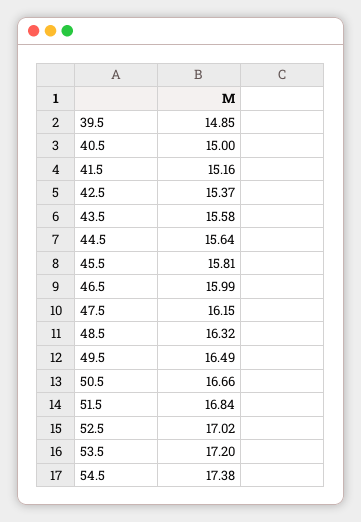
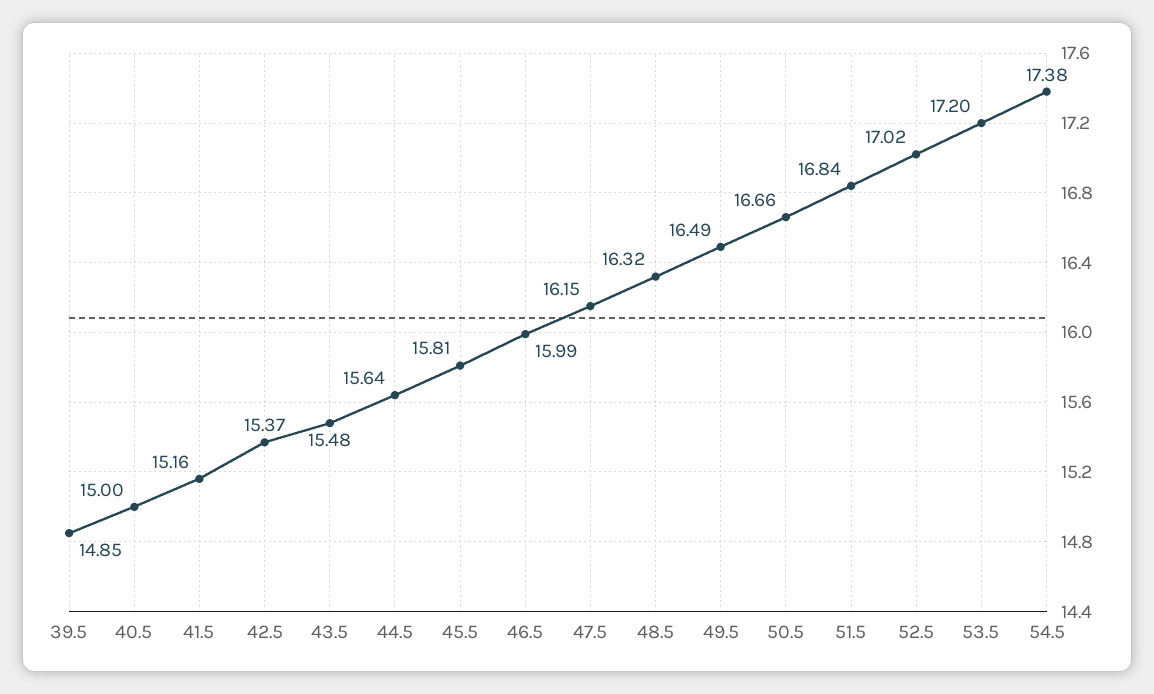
  {
    "39.5": 14.85,
    "40.5": 15,
    "41.5": 15.16,
    "42.5": 15.37,
-   "43.5": 15.58,
+   "43.5": 15.48,
    "44.5": 15.64,
    "45.5": 15.81,
    "46.5": 15.99,
    "47.5": 16.15,
    "48.5": 16.32,
    "49.5": 16.49,
    "50.5": 16.66,
    "51.5": 16.84,
    "52.5": 17.02,
    "53.5": 17.2,
    "54.5": 17.38
  }

